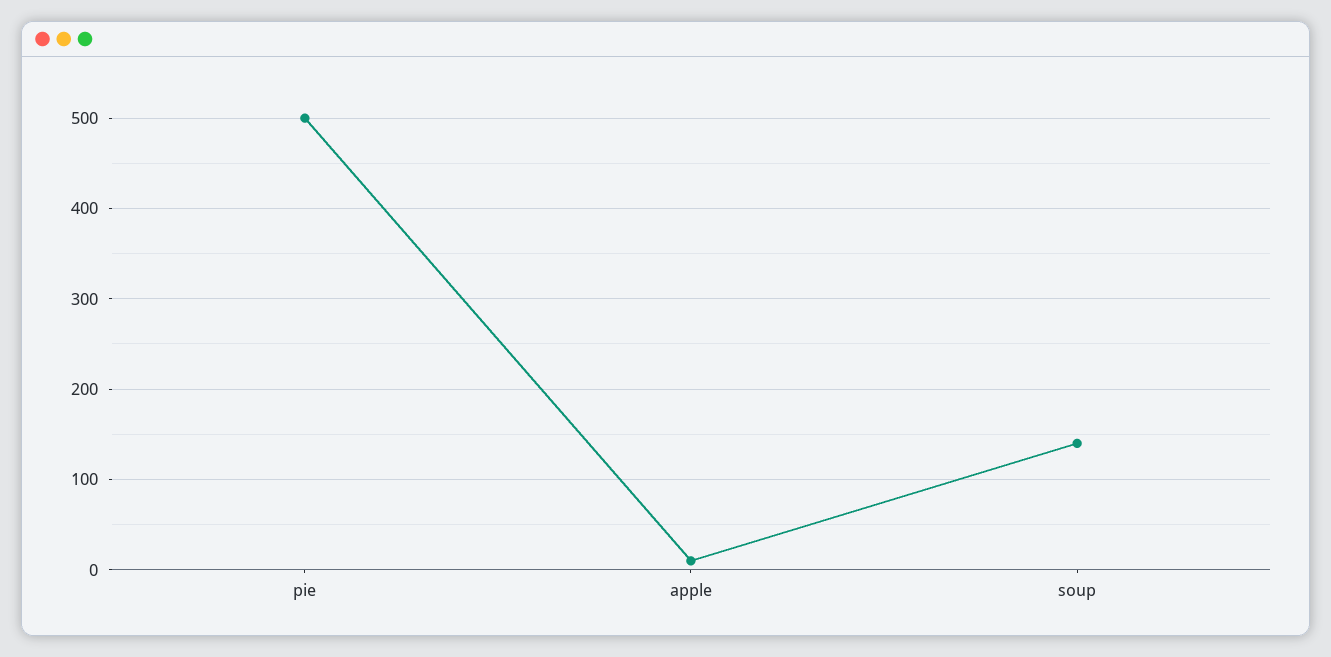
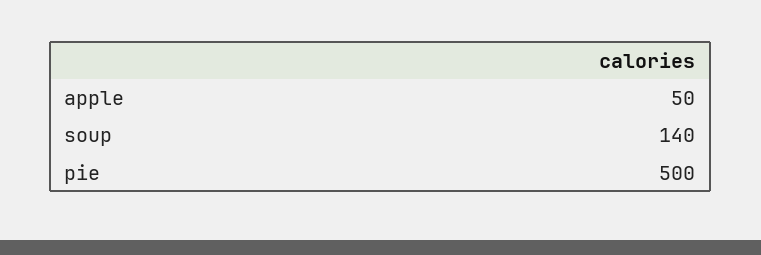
  {
    "pie": 500,
-   "apple": 10,
+   "apple": 50,
    "soup": 140
  }

